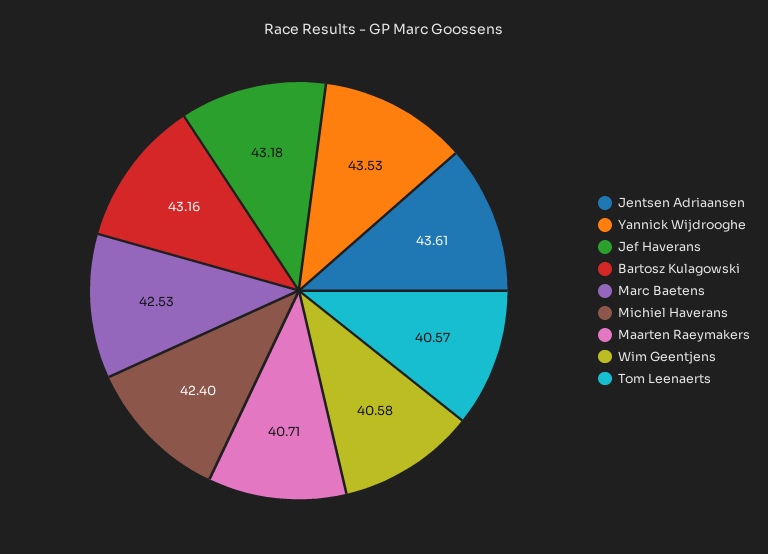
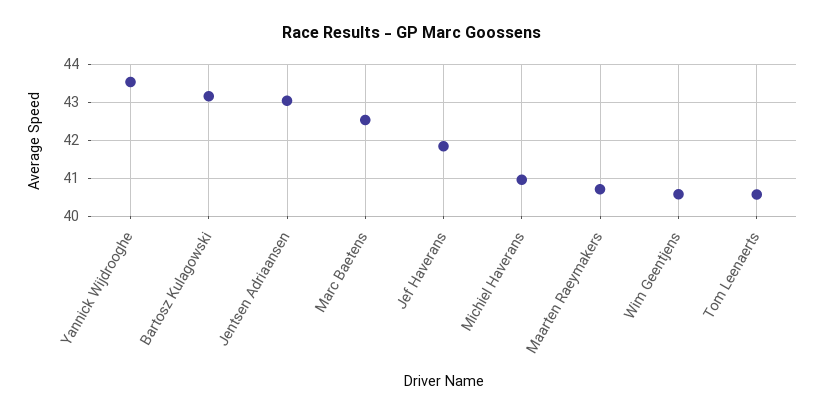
  {
-   "Jentsen Adriaansen": 43.61,
+   "Jentsen Adriaansen": 43,
    "Yannick Wijdrooghe": 43.53,
-   "Jef Haverans": 43.18,
+   "Jef Haverans": 41.8,
    "Bartosz Kulagowski": 43.16,
    "Marc Baetens": 42.53,
-   "Michiel Haverans": 42.4,
+   "Michiel Haverans": 41,
    "Maarten Raeymakers": 40.71,
    "Wim Geentjens": 40.58,
    "Tom Leenaerts": 40.57
  }

